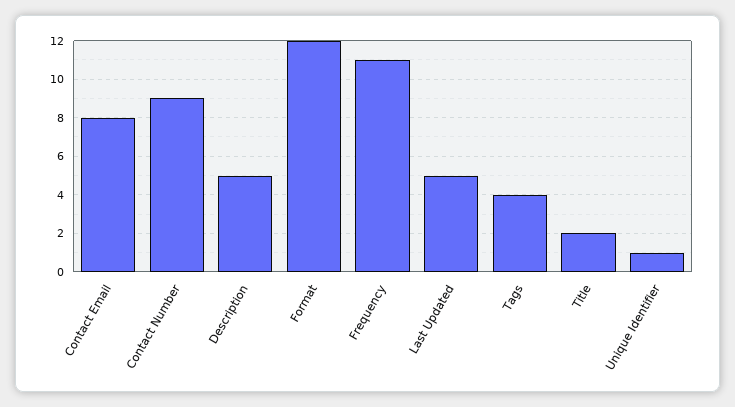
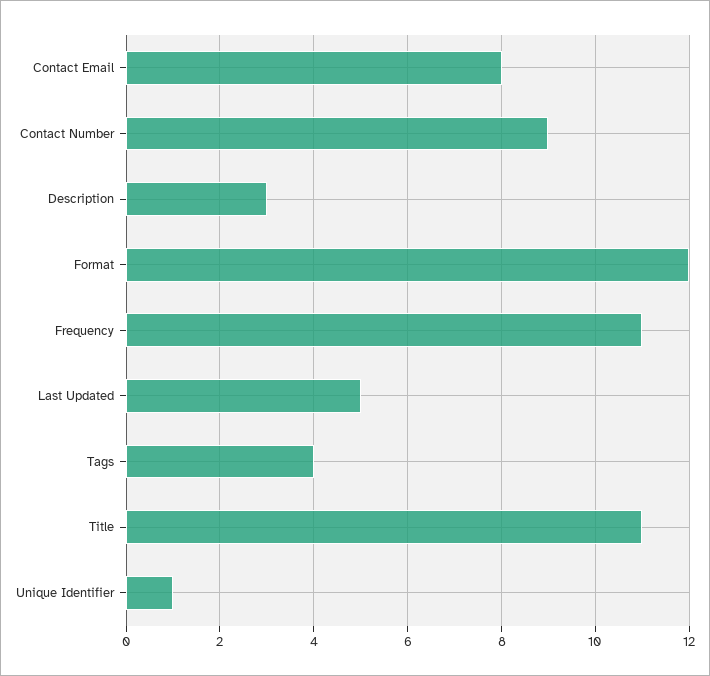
  {
    "Contact Email": 8,
    "Contact Number": 9,
-   "Description": 5,
+   "Description": 3,
    "Format": 12,
    "Frequency": 11,
    "Last Updated": 5,
    "Tags": 4,
-   "Title": 2,
+   "Title": 11,
    "Unique Identifier": 1
  }

